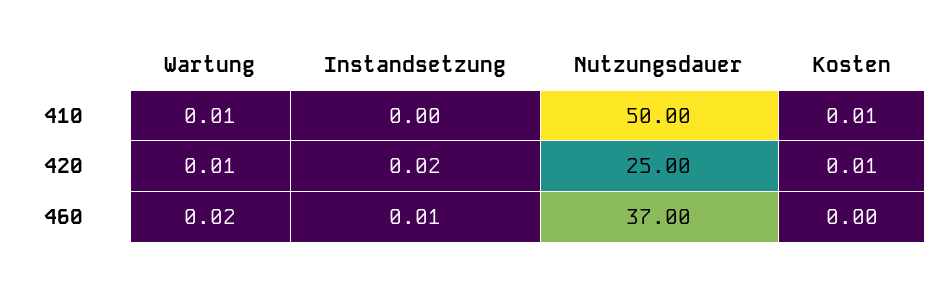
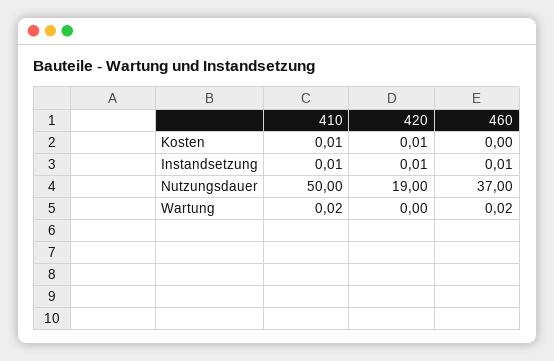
  {
    "Wartung": {
-     "410": 0.01,
+     "410": 0.02,
-     "420": 0.01,
+     "420": 0,
      "460": 0.02
    },
    "Instandsetzung": {
-     "410": 0,
+     "410": 0.01,
-     "420": 0.02,
+     "420": 0.01,
      "460": 0.01
    },
    "Nutzungsdauer": {
      "410": 50,
-     "420": 25,
+     "420": 19,
      "460": 37
    },
    "Kosten": {
      "410": 0.01,
      "420": 0.01,
      "460": 0
    }
  }

